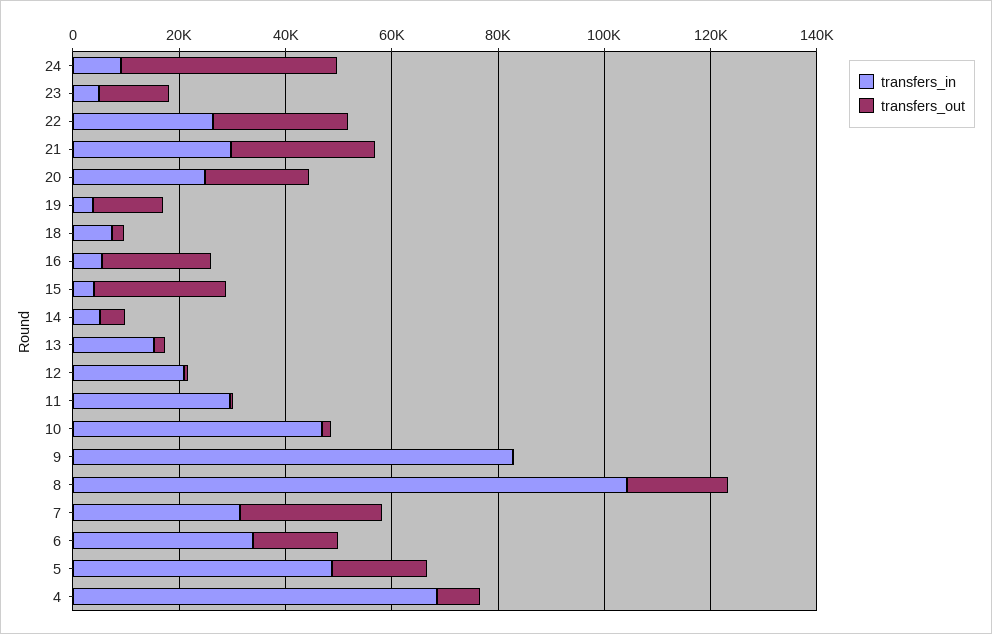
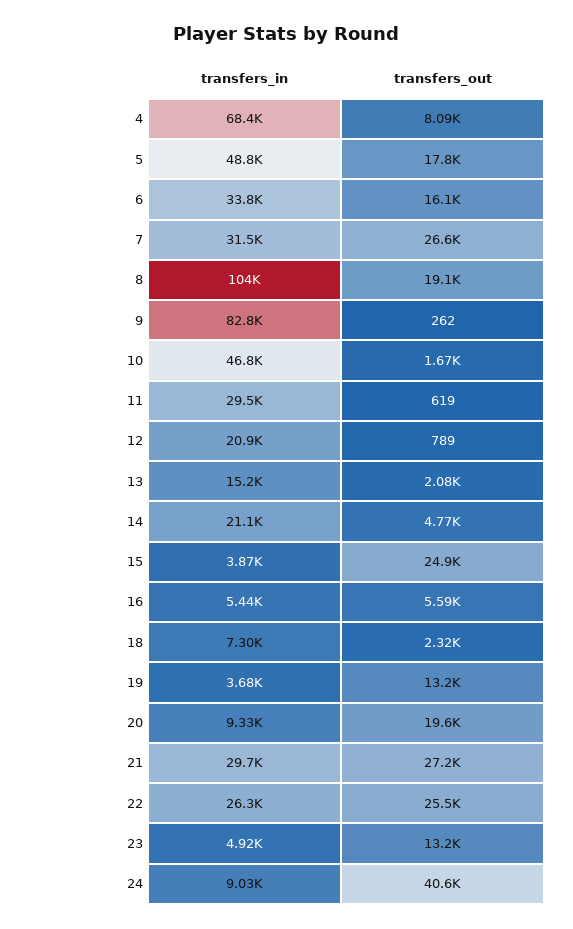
  {
    "transfers_in": {
      "24": 9030,
      "23": 4920,
      "22": 26300,
      "21": 29700,
-     "20": 25000,
+     "20": 9330,
      "19": 3680,
      "18": 7300,
      "16": 5440,
      "15": 3870,
-     "14": 5000,
+     "14": 21100,
      "13": 15200,
      "12": 20900,
      "11": 29500,
      "10": 46800,
      "9": 82800,
      "8": 104000,
      "7": 31500,
      "6": 33800,
      "5": 48800,
      "4": 68400
    },
    "transfers_out": {
      "24": 40600,
      "23": 13200,
      "22": 25500,
      "21": 27200,
      "20": 19600,
      "19": 13200,
      "18": 2320,
-     "16": 20000,
+     "16": 5590,
      "15": 24900,
      "14": 4770,
      "13": 2080,
      "12": 789,
      "11": 619,
      "10": 1670,
      "9": 262,
      "8": 19100,
      "7": 26600,
      "6": 16100,
      "5": 17800,
      "4": 8090
    }
  }

